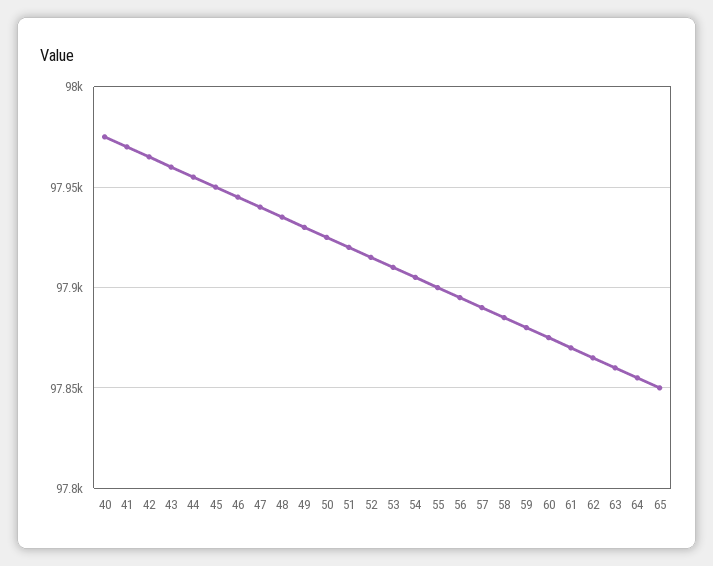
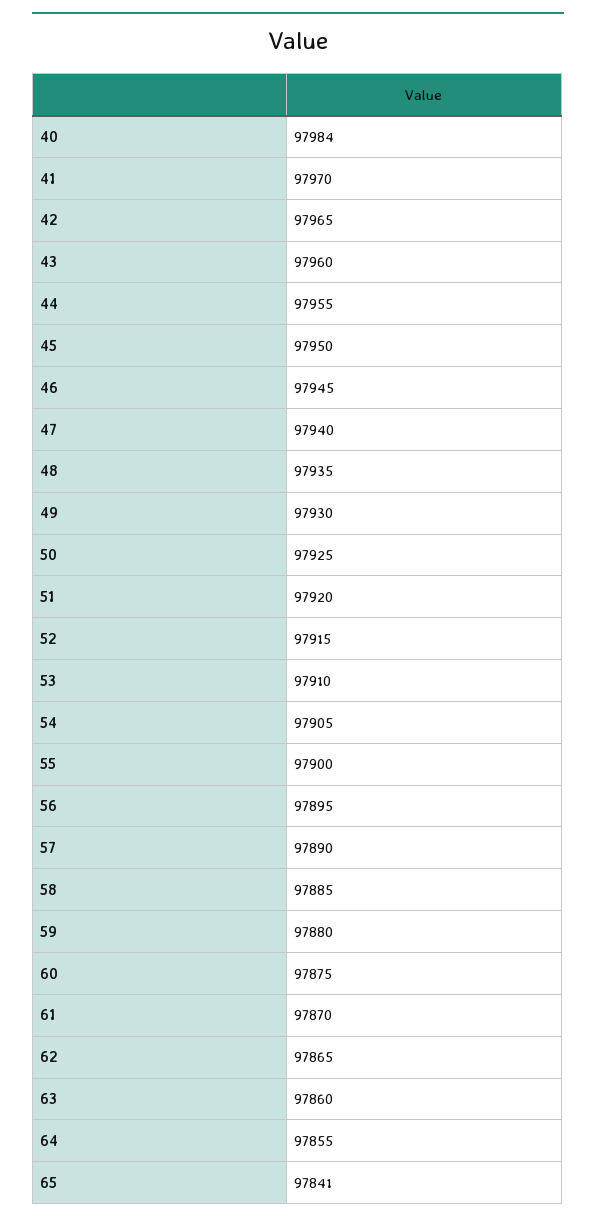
  {
-   "40": 97975,
+   "40": 97984,
    "41": 97970,
    "42": 97965,
    "43": 97960,
    "44": 97955,
    "45": 97950,
    "46": 97945,
    "47": 97940,
    "48": 97935,
    "49": 97930,
    "50": 97925,
    "51": 97920,
    "52": 97915,
    "53": 97910,
    "54": 97905,
    "55": 97900,
    "56": 97895,
    "57": 97890,
    "58": 97885,
    "59": 97880,
    "60": 97875,
    "61": 97870,
    "62": 97865,
    "63": 97860,
    "64": 97855,
-   "65": 97850
+   "65": 97841
  }

